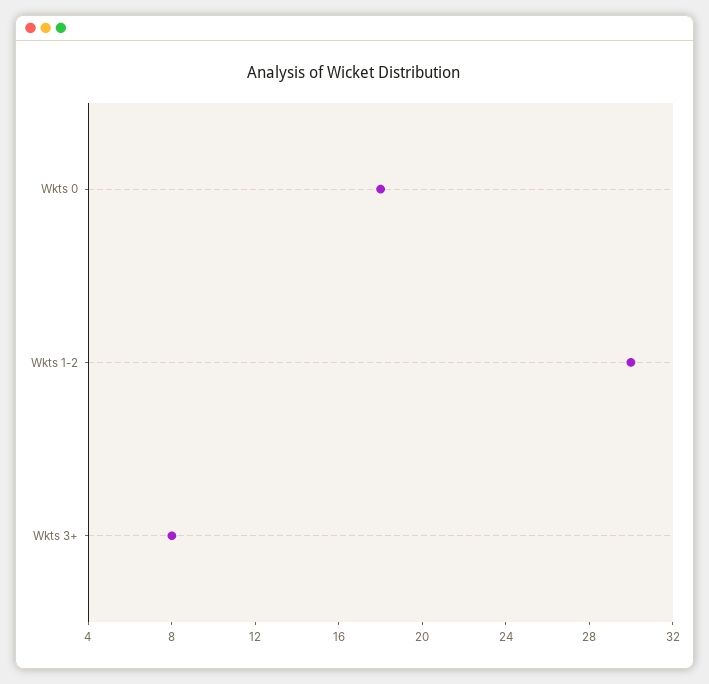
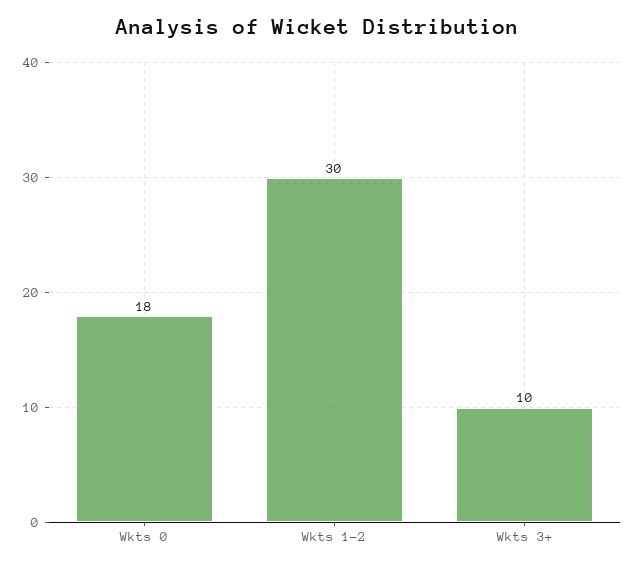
  {
    "Wkts 0": 18,
    "Wkts 1-2": 30,
-   "Wkts 3+": 8
+   "Wkts 3+": 10
  }

